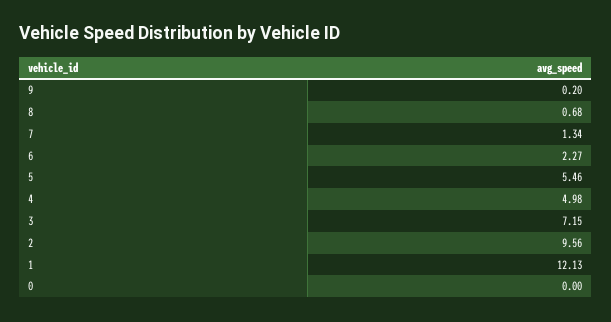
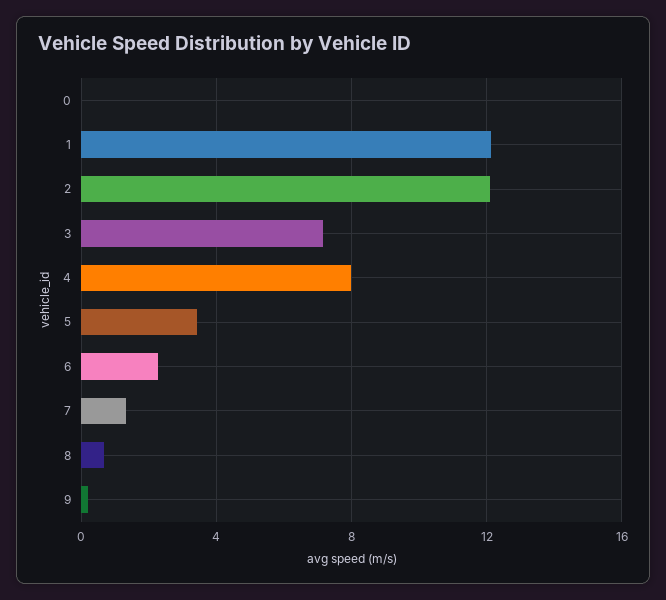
  {
    "9": 0.2,
    "8": 0.68,
    "7": 1.34,
    "6": 2.27,
-   "5": 5.46,
+   "5": 3.5,
-   "4": 4.98,
+   "4": 8,
    "3": 7.15,
-   "2": 9.56,
+   "2": 12,
    "1": 12.13,
    "0": 0
  }

